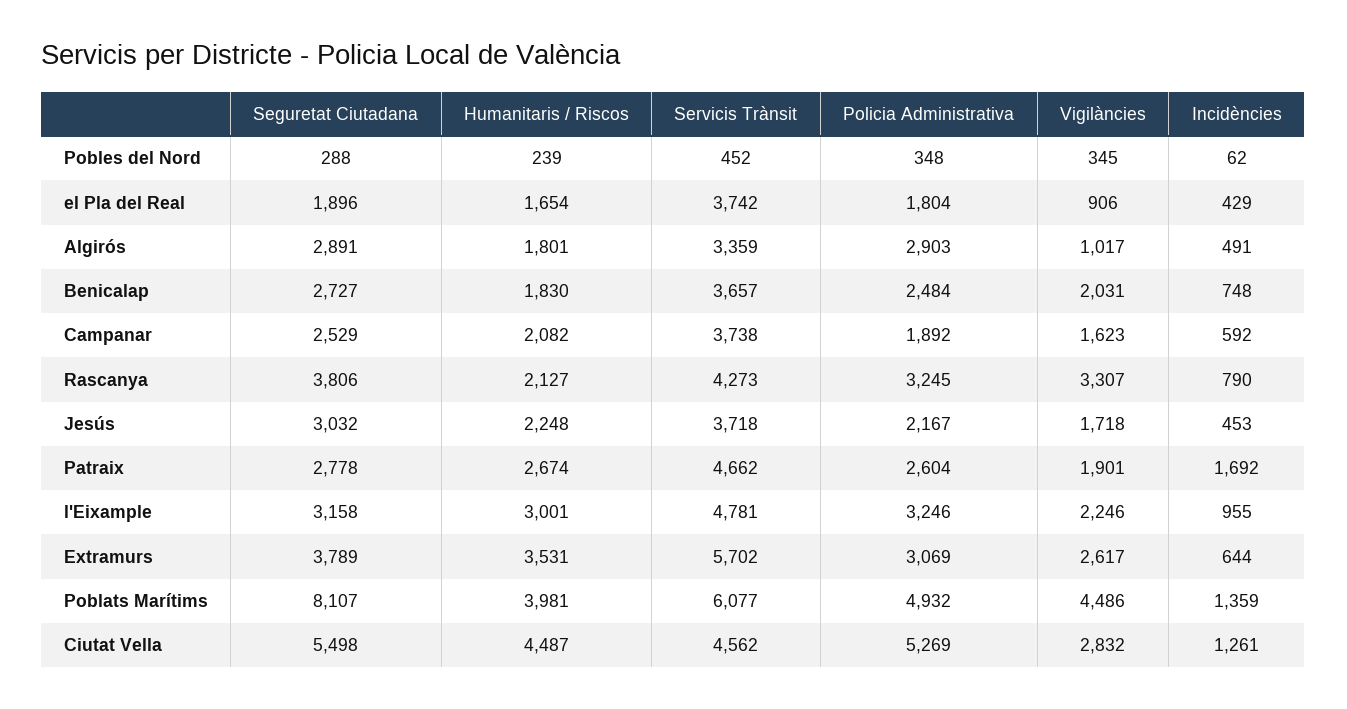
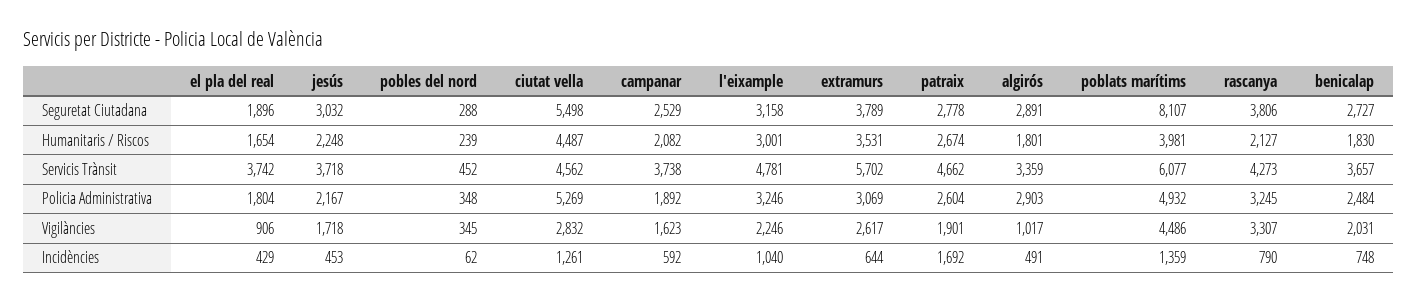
  {
    "Seguretat Ciutadana": {
      "Pobles del Nord": 288,
      "el Pla del Real": 1896,
      "Algirós": 2891,
      "Benicalap": 2727,
      "Campanar": 2529,
      "Rascanya": 3806,
      "Jesús": 3032,
      "Patraix": 2778,
      "l'Eixample": 3158,
      "Extramurs": 3789,
      "Poblats Marítims": 8107,
      "Ciutat Vella": 5498
    },
    "Humanitaris / Riscos": {
      "Pobles del Nord": 239,
      "el Pla del Real": 1654,
      "Algirós": 1801,
      "Benicalap": 1830,
      "Campanar": 2082,
      "Rascanya": 2127,
      "Jesús": 2248,
      "Patraix": 2674,
      "l'Eixample": 3001,
      "Extramurs": 3531,
      "Poblats Marítims": 3981,
      "Ciutat Vella": 4487
    },
    "Servicis Trànsit": {
      "Pobles del Nord": 452,
      "el Pla del Real": 3742,
      "Algirós": 3359,
      "Benicalap": 3657,
      "Campanar": 3738,
      "Rascanya": 4273,
      "Jesús": 3718,
      "Patraix": 4662,
      "l'Eixample": 4781,
      "Extramurs": 5702,
      "Poblats Marítims": 6077,
      "Ciutat Vella": 4562
    },
    "Policia Administrativa": {
      "Pobles del Nord": 348,
      "el Pla del Real": 1804,
      "Algirós": 2903,
      "Benicalap": 2484,
      "Campanar": 1892,
      "Rascanya": 3245,
      "Jesús": 2167,
      "Patraix": 2604,
      "l'Eixample": 3246,
      "Extramurs": 3069,
      "Poblats Marítims": 4932,
      "Ciutat Vella": 5269
    },
    "Vigilàncies": {
      "Pobles del Nord": 345,
      "el Pla del Real": 906,
      "Algirós": 1017,
      "Benicalap": 2031,
      "Campanar": 1623,
      "Rascanya": 3307,
      "Jesús": 1718,
      "Patraix": 1901,
      "l'Eixample": 2246,
      "Extramurs": 2617,
      "Poblats Marítims": 4486,
      "Ciutat Vella": 2832
    },
    "Incidències": {
      "Pobles del Nord": 62,
      "el Pla del Real": 429,
      "Algirós": 491,
      "Benicalap": 748,
      "Campanar": 592,
      "Rascanya": 790,
      "Jesús": 453,
      "Patraix": 1692,
-     "l'Eixample": 955,
+     "l'Eixample": 1040,
      "Extramurs": 644,
      "Poblats Marítims": 1359,
      "Ciutat Vella": 1261
    }
  }

